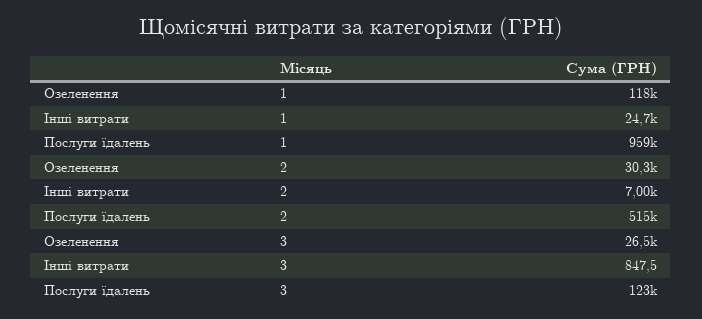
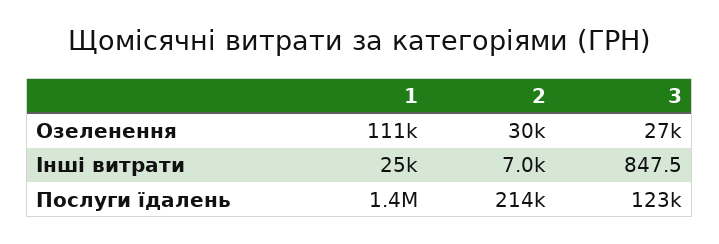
  {
    "Озеленення": {
-     "1": 118000,
+     "1": 111000,
      "2": 30300,
      "3": 26500
    },
    "Інші витрати": {
      "1": 24700,
      "2": 7000,
      "3": 847.5
    },
    "Послуги їдалень": {
-     "1": 959000,
+     "1": 1400000,
-     "2": 515000,
+     "2": 214000,
      "3": 123000
    }
  }

